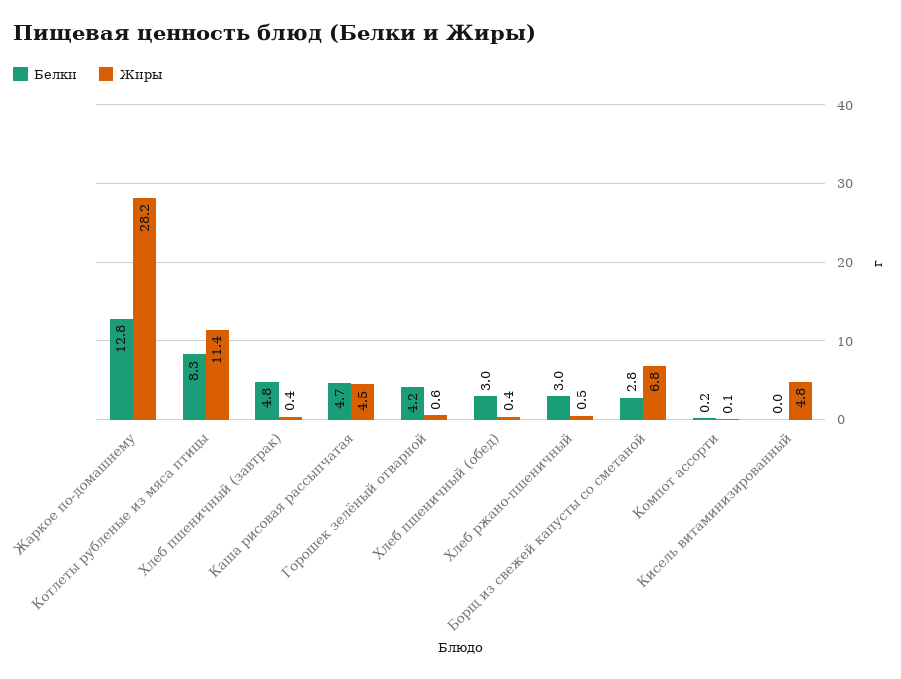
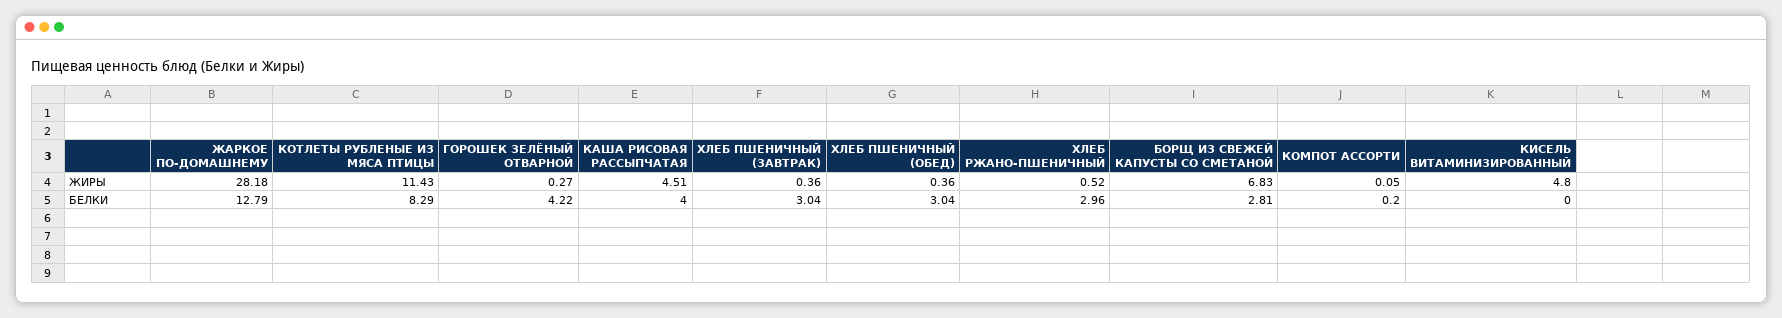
  {
    "Белки": {
      "Жаркое по-домашнему": 12.79,
      "Котлеты рубленые из мяса птицы": 8.29,
-     "Хлеб пшеничный (завтрак)": 4.8,
+     "Хлеб пшеничный (завтрак)": 3.04,
-     "Каша рисовая рассыпчатая": 4.7,
+     "Каша рисовая рассыпчатая": 4,
      "Горошек зелёный отварной": 4.22,
      "Хлеб пшеничный (обед)": 3.04,
      "Хлеб ржано-пшеничный": 2.96,
      "Борщ из свежей капусты со сметаной": 2.81,
      "Компот ассорти": 0.2,
      "Кисель витаминизированный": 0
    },
    "Жиры": {
      "Жаркое по-домашнему": 28.18,
      "Котлеты рубленые из мяса птицы": 11.43,
      "Хлеб пшеничный (завтрак)": 0.36,
      "Каша рисовая рассыпчатая": 4.51,
-     "Горошек зелёный отварной": 0.6,
+     "Горошек зелёный отварной": 0.27,
      "Хлеб пшеничный (обед)": 0.36,
      "Хлеб ржано-пшеничный": 0.52,
      "Борщ из свежей капусты со сметаной": 6.83,
      "Компот ассорти": 0.05,
      "Кисель витаминизированный": 4.8
    }
  }

